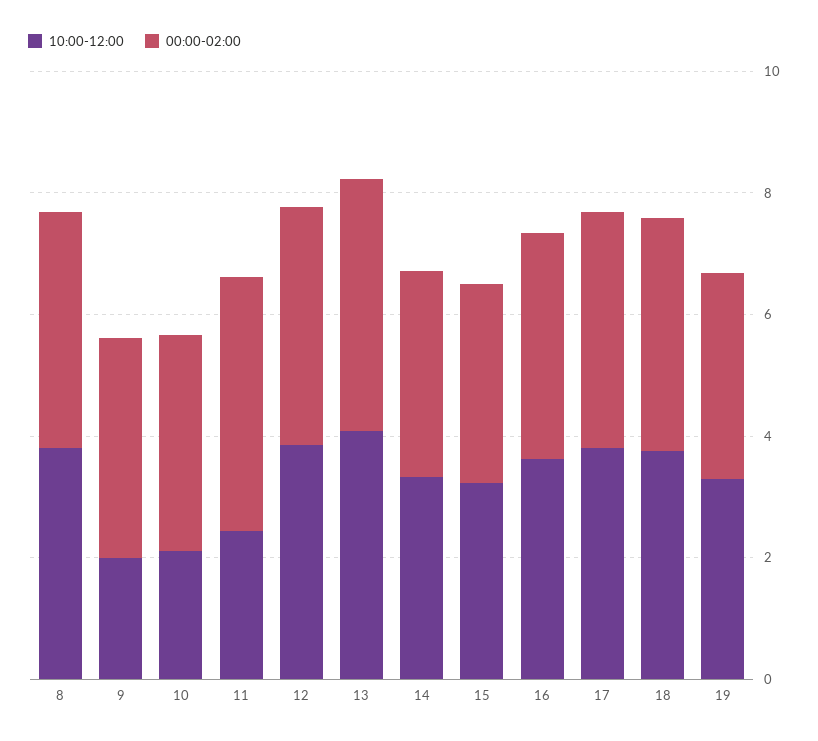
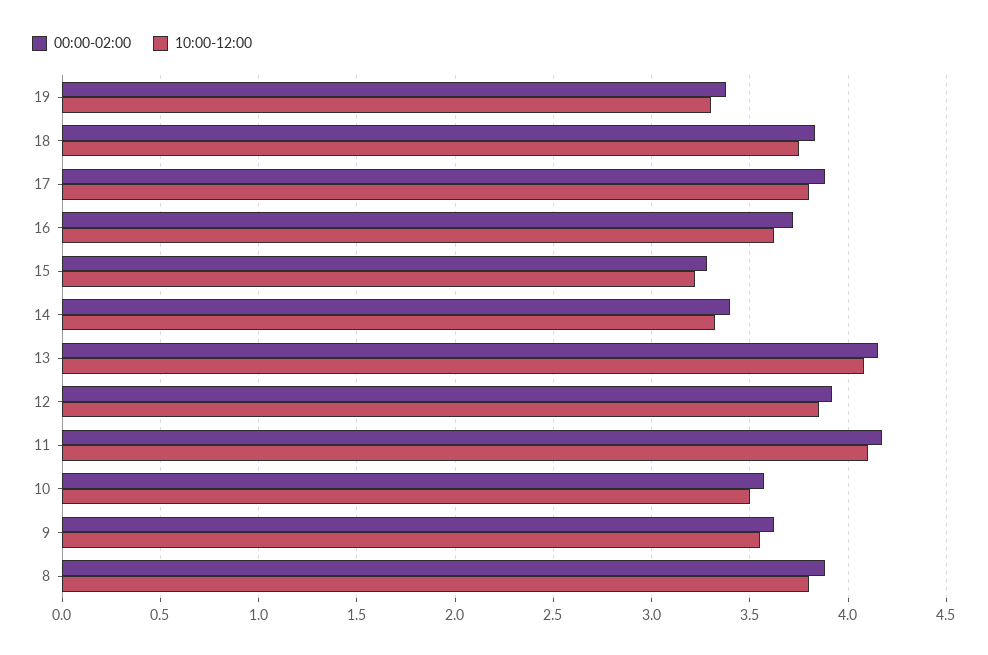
  {
    "10:00-12:00": {
      "8": 3.8,
-     "9": 2,
+     "9": 3.55,
-     "10": 2,
+     "10": 3.5,
-     "11": 2.5,
+     "11": 4.1,
      "12": 3.85,
      "13": 4.1,
      "14": 3.3,
      "15": 3.2,
      "16": 3.6,
      "17": 3.8,
      "18": 3.75,
      "19": 3.3
    },
    "00:00-02:00": {
      "8": 3.9,
      "9": 3.6,
      "10": 3.55,
      "11": 4.15,
      "12": 3.9,
      "13": 4.15,
      "14": 3.4,
      "15": 3.3,
      "16": 3.7,
      "17": 3.9,
      "18": 3.85,
      "19": 3.4
    }
  }

